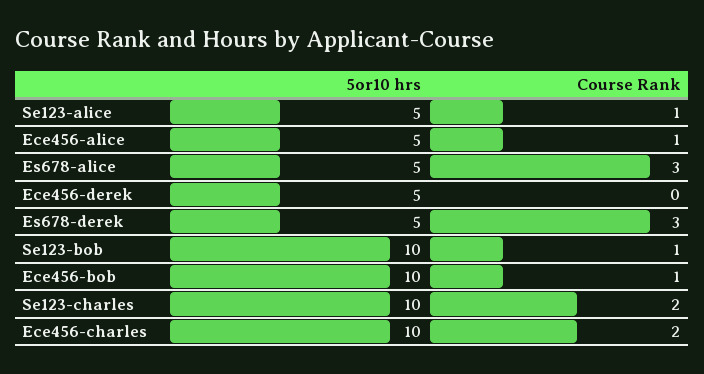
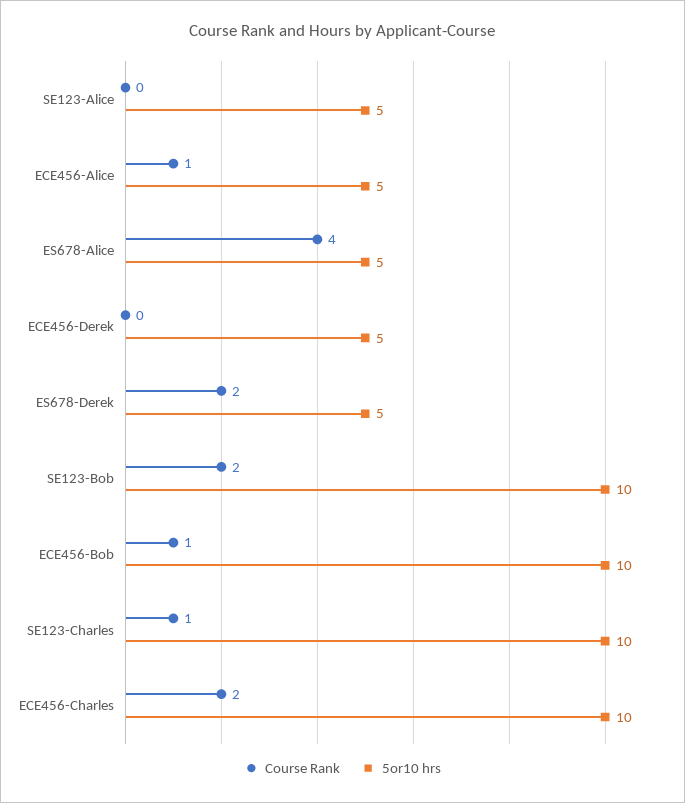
  {
    "5or10 hrs": {
      "Se123-alice": 5,
      "Ece456-alice": 5,
      "Es678-alice": 5,
      "Ece456-derek": 5,
      "Es678-derek": 5,
      "Se123-bob": 10,
      "Ece456-bob": 10,
      "Se123-charles": 10,
      "Ece456-charles": 10
    },
    "Course Rank": {
-     "Se123-alice": 1,
+     "Se123-alice": 0,
      "Ece456-alice": 1,
-     "Es678-alice": 3,
+     "Es678-alice": 4,
      "Ece456-derek": 0,
-     "Es678-derek": 3,
+     "Es678-derek": 2,
-     "Se123-bob": 1,
+     "Se123-bob": 2,
      "Ece456-bob": 1,
-     "Se123-charles": 2,
+     "Se123-charles": 1,
      "Ece456-charles": 2
    }
  }

